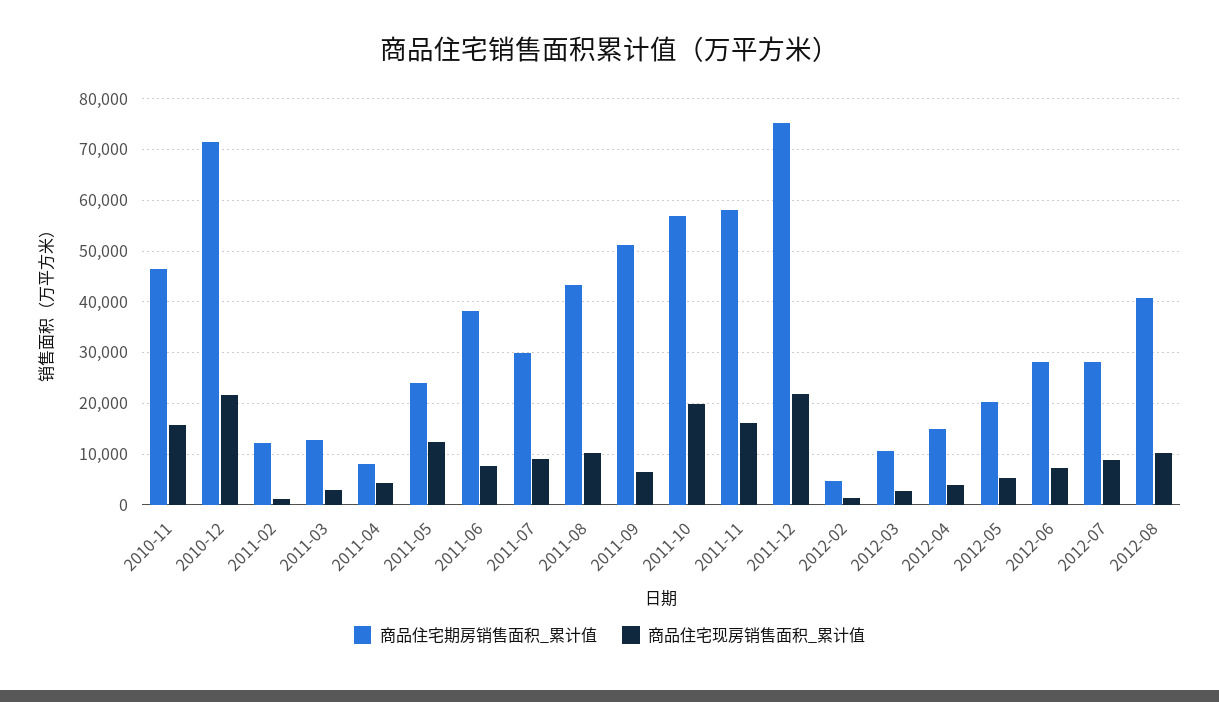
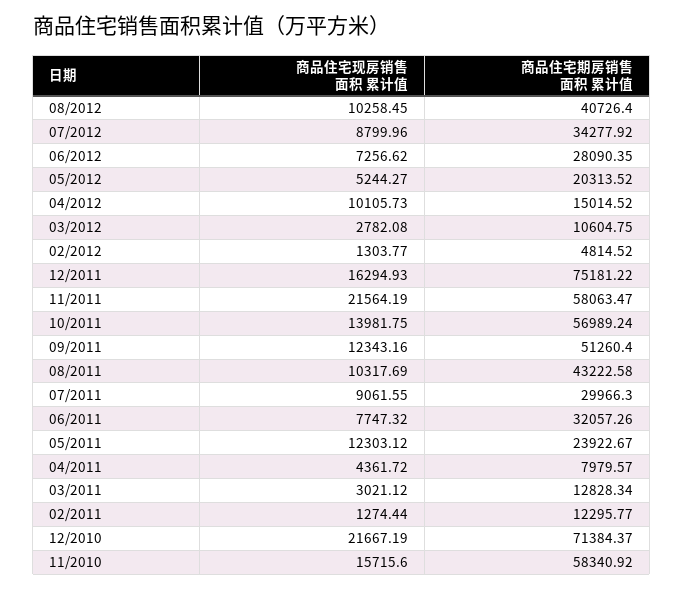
  {
    "商品住宅期房销售面积_累计值": {
-     "2010-11": 46000,
+     "2010-11": 58340.92,
      "2010-12": 71384.37,
      "2011-02": 12295.77,
      "2011-03": 12828.34,
      "2011-04": 7979.57,
      "2011-05": 23922.67,
-     "2011-06": 38000,
+     "2011-06": 32057.26,
      "2011-07": 29966.3,
      "2011-08": 43222.58,
      "2011-09": 51260.4,
      "2011-10": 56989.24,
      "2011-11": 58063.47,
      "2011-12": 75181.22,
      "2012-02": 4814.52,
      "2012-03": 10604.75,
      "2012-04": 15014.52,
      "2012-05": 20313.52,
      "2012-06": 28090.35,
-     "2012-07": 28000,
+     "2012-07": 34277.92,
      "2012-08": 40726.4
    },
    "商品住宅现房销售面积_累计值": {
      "2010-11": 15715.6,
      "2010-12": 21667.19,
      "2011-02": 1274.44,
      "2011-03": 3021.12,
      "2011-04": 4361.72,
      "2011-05": 12303.12,
      "2011-06": 7747.32,
      "2011-07": 9061.55,
      "2011-08": 10317.69,
-     "2011-09": 6000,
+     "2011-09": 12343.16,
-     "2011-10": 20000,
+     "2011-10": 13981.75,
-     "2011-11": 16000,
+     "2011-11": 21564.19,
-     "2011-12": 22000,
+     "2011-12": 16294.93,
      "2012-02": 1303.77,
      "2012-03": 2782.08,
-     "2012-04": 4000,
+     "2012-04": 10105.73,
      "2012-05": 5244.27,
      "2012-06": 7256.62,
      "2012-07": 8799.96,
      "2012-08": 10258.45
    }
  }

